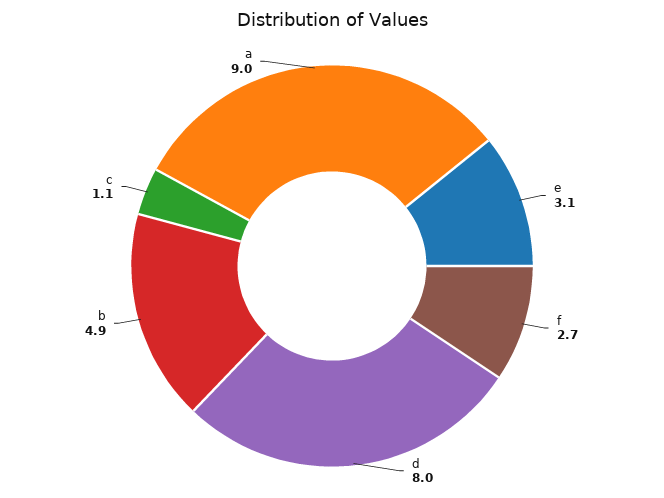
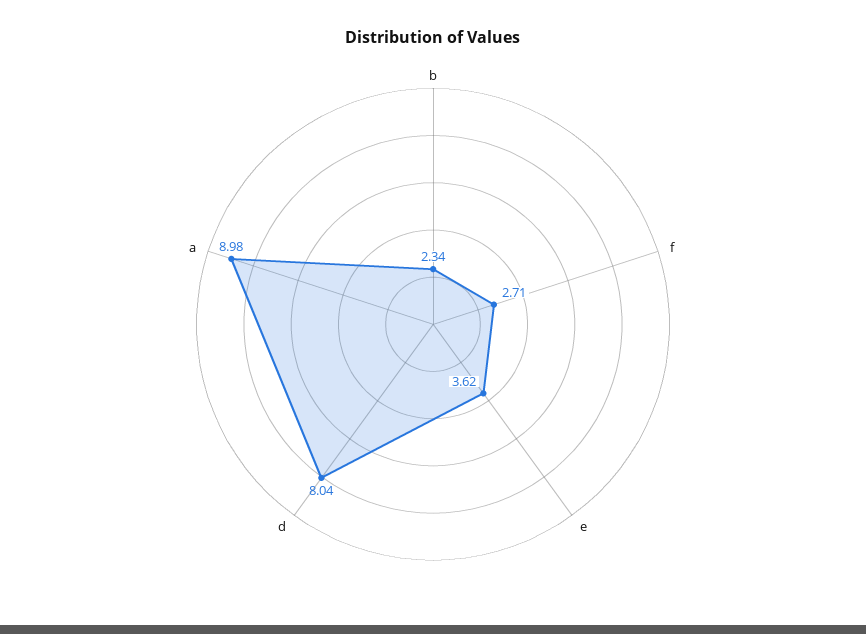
  {
-   "e": 3.1,
+   "e": 3.62,
    "f": 2.71,
    "d": 8.04,
-   "b": 4.9,
+   "b": 2.34,
-   "c": 1.1,
    "a": 8.98
  }

